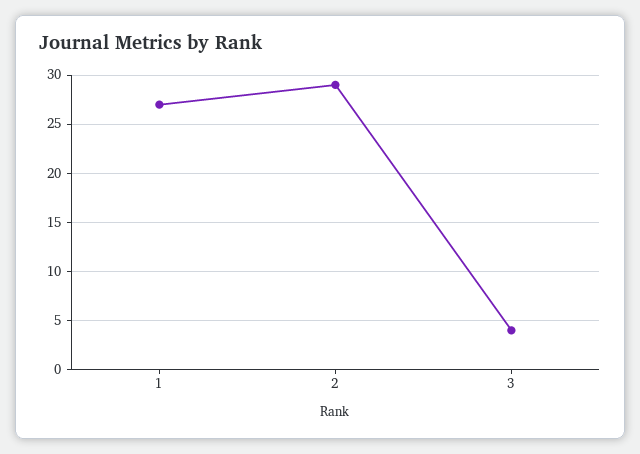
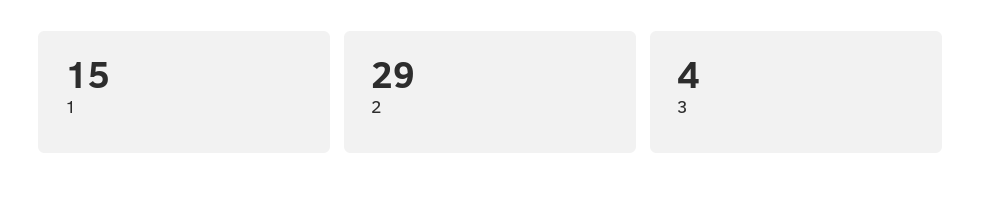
  {
-   "1": 27,
+   "1": 15,
    "2": 29,
    "3": 4
  }

